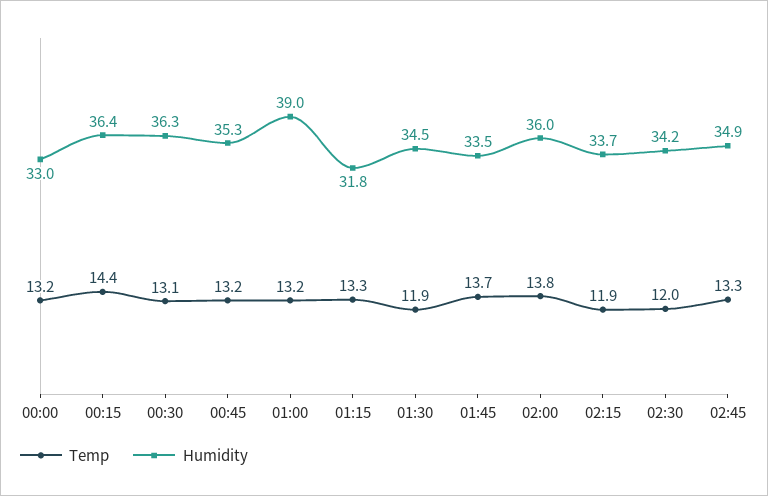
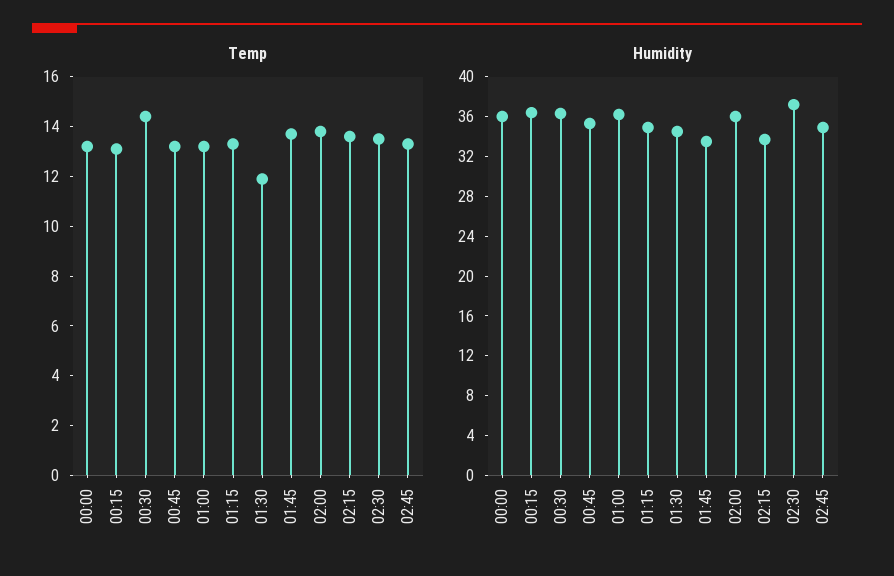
  {
    "Temp": {
      "00:00": 13.2,
-     "00:15": 14.4,
+     "00:15": 13,
-     "00:30": 13.1,
+     "00:30": 14.5,
      "00:45": 13.2,
      "01:00": 13.2,
      "01:15": 13.3,
      "01:30": 11.9,
      "01:45": 13.7,
      "02:00": 13.8,
-     "02:15": 11.9,
+     "02:15": 13.5,
-     "02:30": 12,
+     "02:30": 13.5,
      "02:45": 13.3
    },
    "Humidity": {
-     "00:00": 33,
+     "00:00": 36,
      "00:15": 36.4,
      "00:30": 36.3,
      "00:45": 35.3,
-     "01:00": 39,
+     "01:00": 36,
-     "01:15": 31.8,
+     "01:15": 35,
      "01:30": 34.5,
      "01:45": 33.5,
      "02:00": 36,
      "02:15": 33.7,
-     "02:30": 34.2,
+     "02:30": 37,
      "02:45": 34.9
    }
  }

